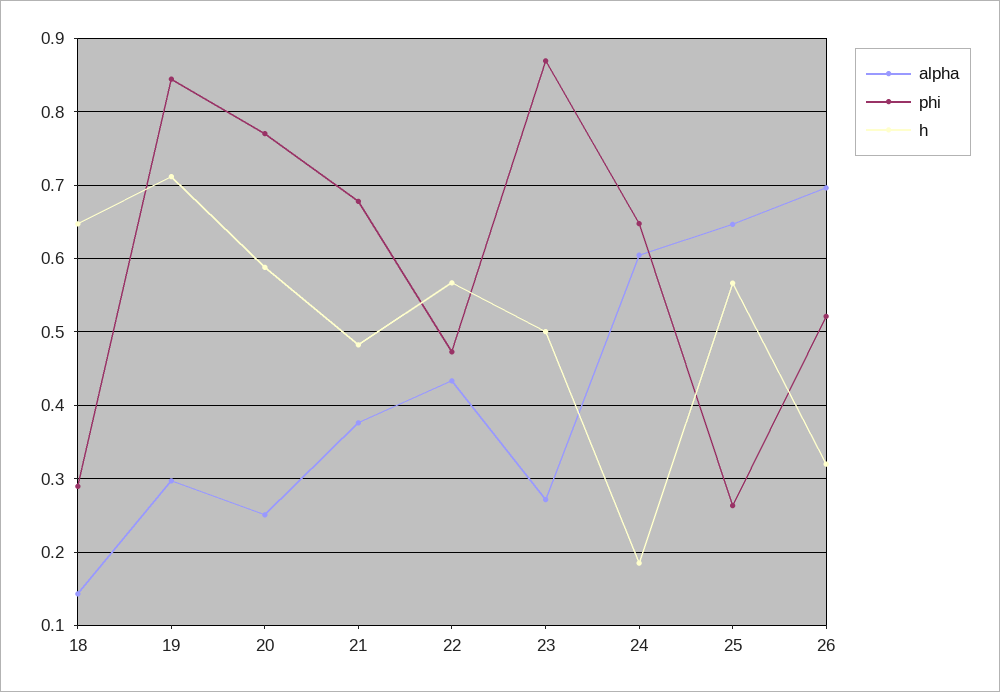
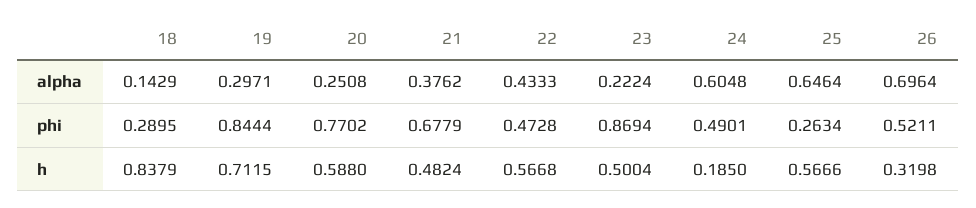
  {
    "alpha": {
      "18": 0.1429,
      "19": 0.2971,
      "20": 0.2508,
      "21": 0.3762,
      "22": 0.4333,
-     "23": 0.27,
+     "23": 0.2224,
      "24": 0.6048,
      "25": 0.6464,
      "26": 0.6964
    },
    "phi": {
      "18": 0.2895,
      "19": 0.8444,
      "20": 0.7702,
      "21": 0.6779,
      "22": 0.4728,
      "23": 0.8694,
-     "24": 0.65,
+     "24": 0.4901,
      "25": 0.2634,
      "26": 0.5211
    },
    "h": {
-     "18": 0.65,
+     "18": 0.8379,
      "19": 0.7115,
      "20": 0.588,
      "21": 0.4824,
      "22": 0.5668,
      "23": 0.5004,
      "24": 0.185,
      "25": 0.5666,
      "26": 0.3198
    }
  }

